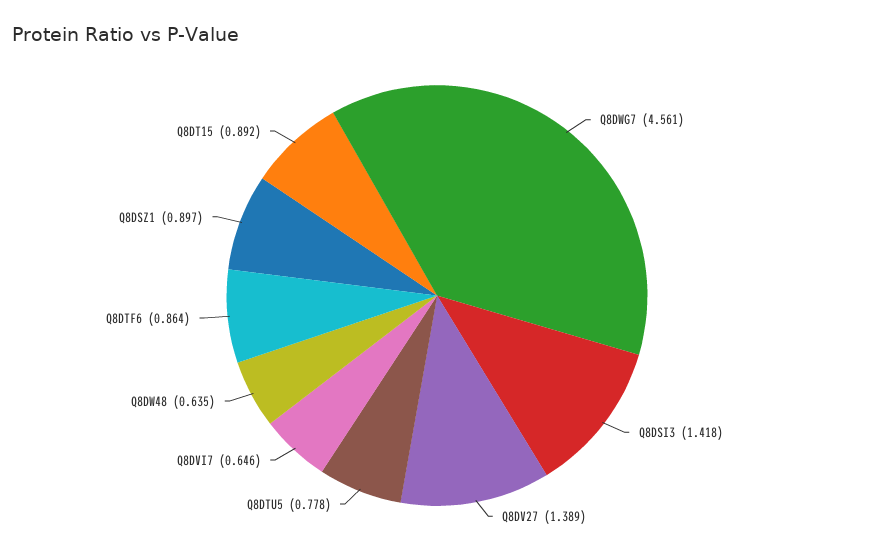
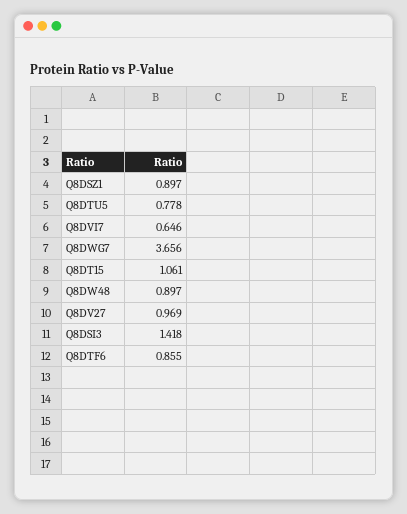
  {
-   "Q8DWG7": 4.561,
+   "Q8DWG7": 3.656,
    "Q8DSI3": 1.418,
-   "Q8DV27": 1.389,
+   "Q8DV27": 0.969,
    "Q8DTU5": 0.778,
    "Q8DVI7": 0.646,
-   "Q8DW48": 0.635,
+   "Q8DW48": 0.897,
-   "Q8DTF6": 0.864,
+   "Q8DTF6": 0.855,
    "Q8DSZ1": 0.897,
-   "Q8DT15": 0.892
+   "Q8DT15": 1.061
  }

